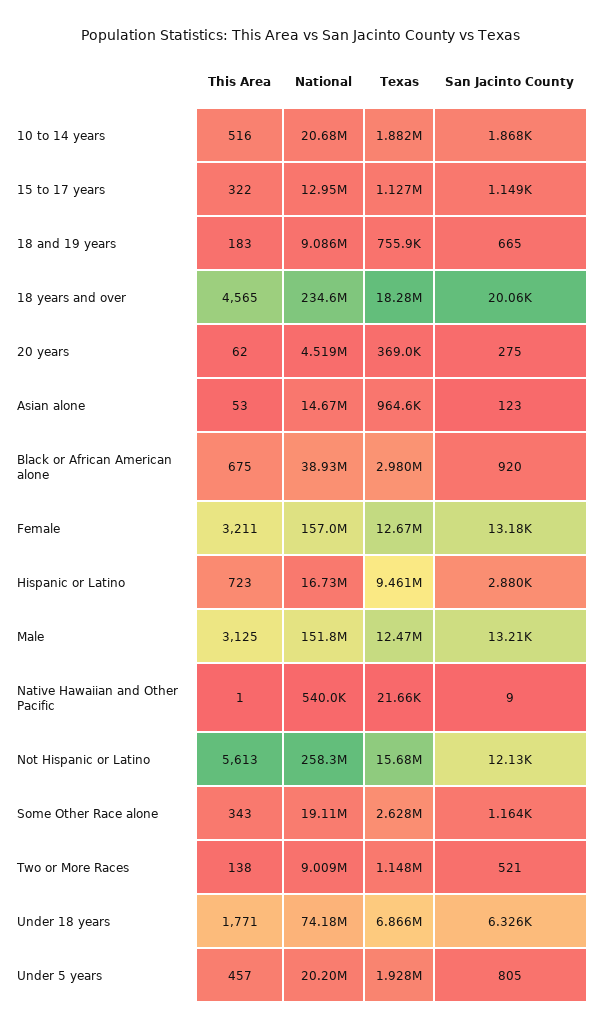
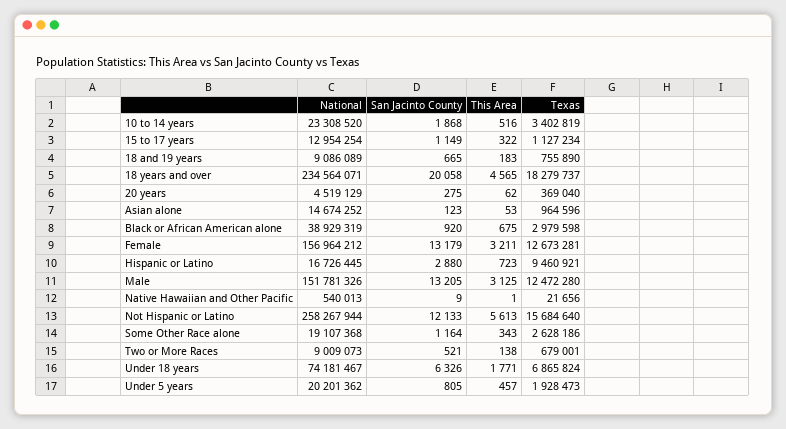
  {
    "This Area": {
      "10 to 14 years": 516,
      "15 to 17 years": 322,
      "18 and 19 years": 183,
      "18 years and over": 4565,
      "20 years": 62,
      "Asian alone": 53,
      "Black or African American alone": 675,
      "Female": 3211,
      "Hispanic or Latino": 723,
      "Male": 3125,
      "Native Hawaiian and Other Pacific": 1,
      "Not Hispanic or Latino": 5613,
      "Some Other Race alone": 343,
      "Two or More Races": 138,
      "Under 18 years": 1771,
      "Under 5 years": 457
    },
    "National": {
-     "10 to 14 years": 20680000,
+     "10 to 14 years": 23308520,
      "15 to 17 years": 12954254,
      "18 and 19 years": 9086089,
      "18 years and over": 234564071,
      "20 years": 4519129,
      "Asian alone": 14674252,
      "Black or African American alone": 38929319,
      "Female": 156964212,
      "Hispanic or Latino": 16726445,
      "Male": 151781326,
      "Native Hawaiian and Other Pacific": 540013,
      "Not Hispanic or Latino": 258267944,
      "Some Other Race alone": 19107368,
      "Two or More Races": 9009073,
      "Under 18 years": 74181467,
      "Under 5 years": 20201362
    },
    "Texas": {
-     "10 to 14 years": 1882000,
+     "10 to 14 years": 3402819,
      "15 to 17 years": 1127234,
      "18 and 19 years": 755890,
      "18 years and over": 18279737,
      "20 years": 369040,
      "Asian alone": 964596,
      "Black or African American alone": 2979598,
      "Female": 12673281,
      "Hispanic or Latino": 9460921,
      "Male": 12472280,
      "Native Hawaiian and Other Pacific": 21656,
      "Not Hispanic or Latino": 15684640,
      "Some Other Race alone": 2628186,
-     "Two or More Races": 1148000,
+     "Two or More Races": 679001,
      "Under 18 years": 6865824,
      "Under 5 years": 1928473
    },
    "San Jacinto County": {
      "10 to 14 years": 1868,
      "15 to 17 years": 1149,
      "18 and 19 years": 665,
      "18 years and over": 20058,
      "20 years": 275,
      "Asian alone": 123,
      "Black or African American alone": 920,
      "Female": 13179,
      "Hispanic or Latino": 2880,
      "Male": 13205,
      "Native Hawaiian and Other Pacific": 9,
      "Not Hispanic or Latino": 12133,
      "Some Other Race alone": 1164,
      "Two or More Races": 521,
      "Under 18 years": 6326,
      "Under 5 years": 805
    }
  }

